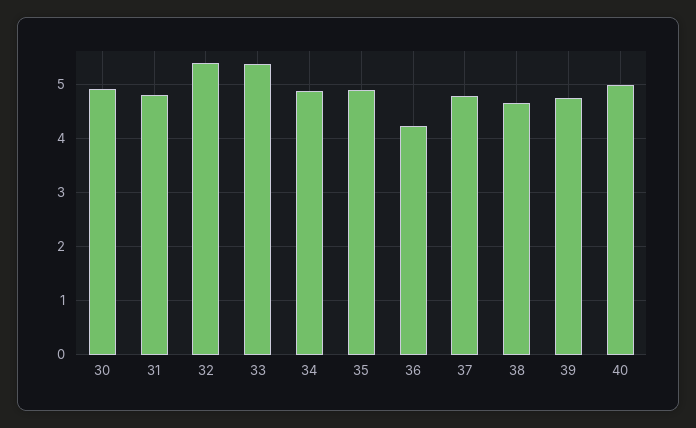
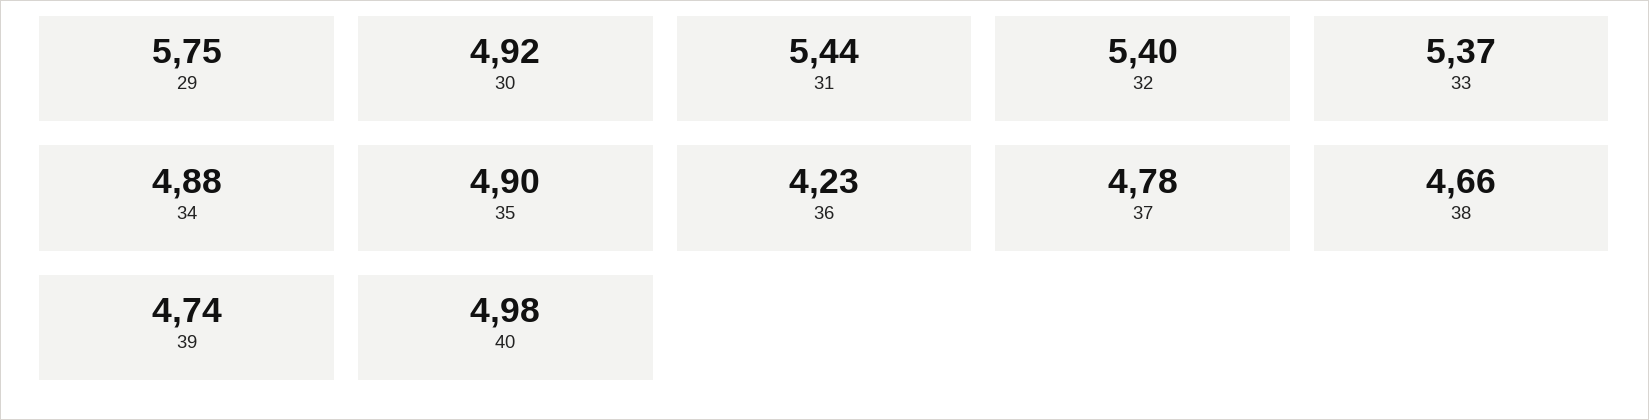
  {
    "30": 4.92,
-   "31": 4.8,
+   "31": 5.44,
    "32": 5.4,
    "33": 5.37,
    "34": 4.88,
    "35": 4.9,
    "36": 4.23,
    "37": 4.78,
    "38": 4.66,
    "39": 4.74,
-   "40": 4.98
+   "40": 4.98,
+   "29": 5.75
  }

